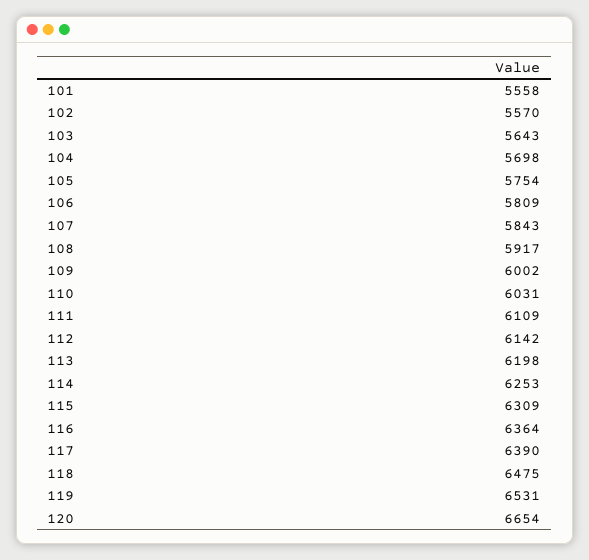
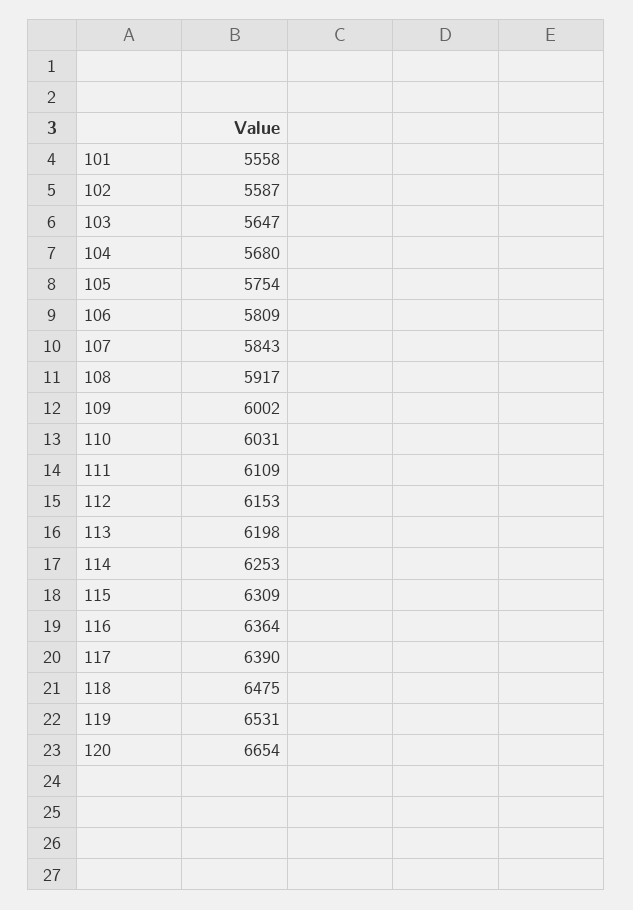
  {
    "101": 5558,
-   "102": 5570,
+   "102": 5587,
-   "103": 5643,
+   "103": 5647,
-   "104": 5698,
+   "104": 5680,
    "105": 5754,
    "106": 5809,
    "107": 5843,
    "108": 5917,
    "109": 6002,
    "110": 6031,
    "111": 6109,
-   "112": 6142,
+   "112": 6153,
    "113": 6198,
    "114": 6253,
    "115": 6309,
    "116": 6364,
    "117": 6390,
    "118": 6475,
    "119": 6531,
    "120": 6654
  }

